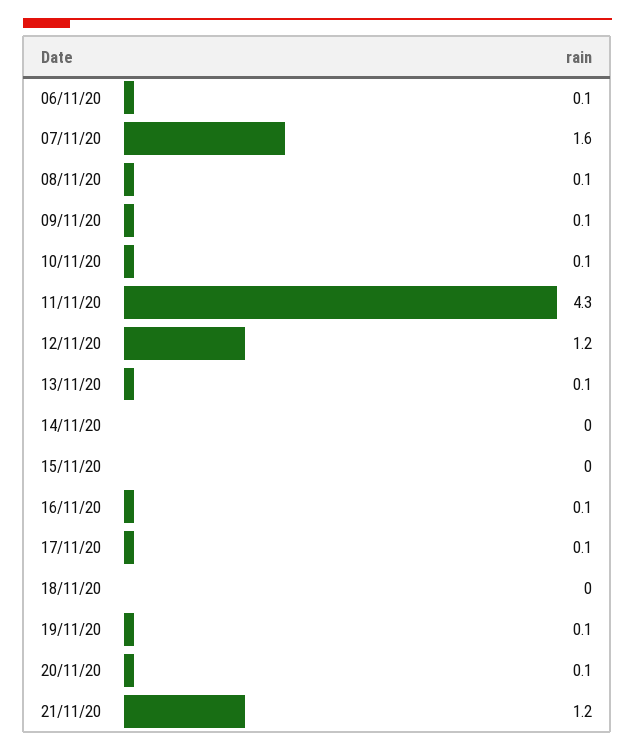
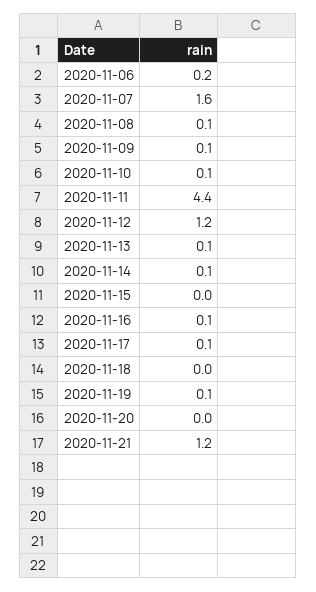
  {
-   "06/11/20": 0.1,
+   "06/11/20": 0.2,
    "07/11/20": 1.6,
    "08/11/20": 0.1,
    "09/11/20": 0.1,
    "10/11/20": 0.1,
-   "11/11/20": 4.3,
+   "11/11/20": 4.4,
    "12/11/20": 1.2,
    "13/11/20": 0.1,
-   "14/11/20": 0,
+   "14/11/20": 0.1,
    "15/11/20": 0,
    "16/11/20": 0.1,
    "17/11/20": 0.1,
    "18/11/20": 0,
    "19/11/20": 0.1,
-   "20/11/20": 0.1,
+   "20/11/20": 0,
    "21/11/20": 1.2
  }

